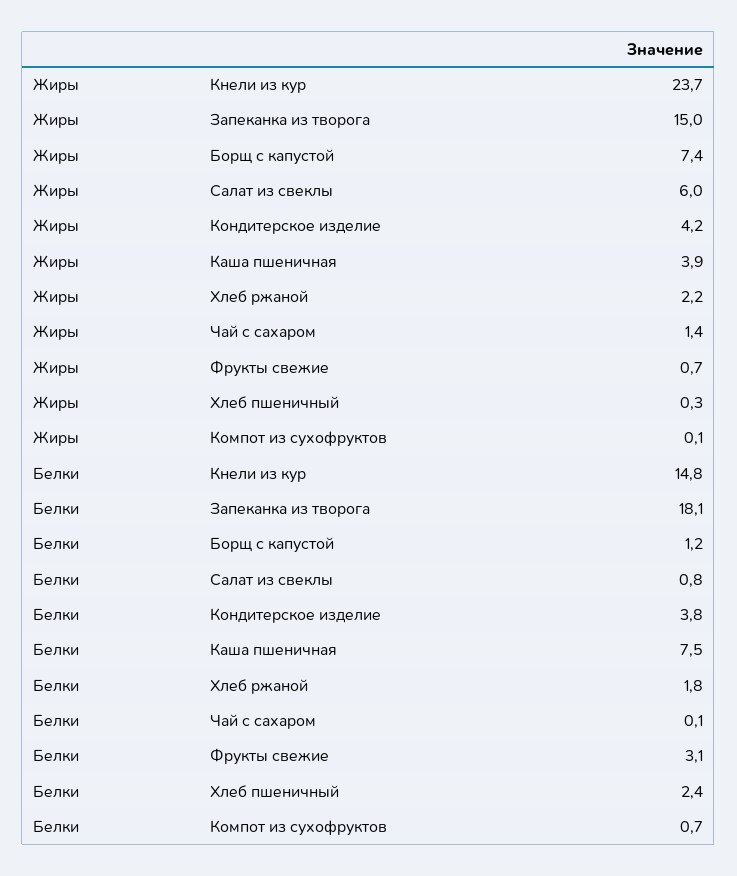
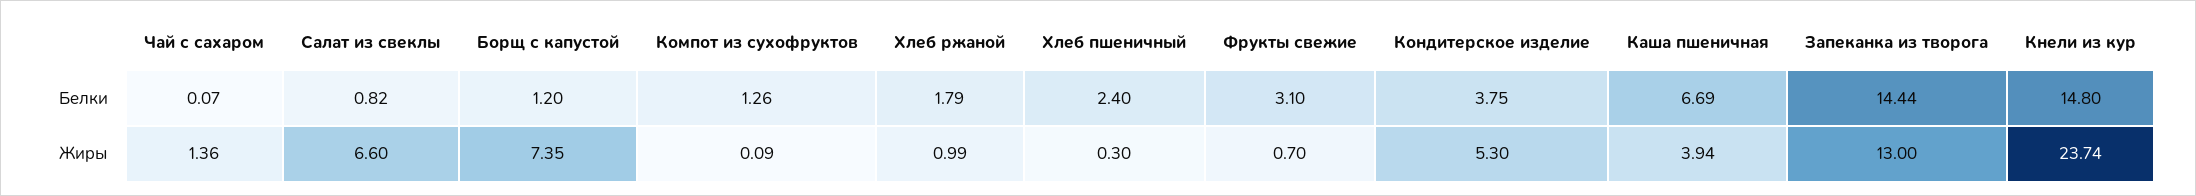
  {
    "Жиры": {
      "Кнели из кур": 23.74,
-     "Запеканка из творога": 15,
+     "Запеканка из творога": 13,
      "Борщ с капустой": 7.35,
-     "Салат из свеклы": 6,
+     "Салат из свеклы": 6.6,
-     "Кондитерское изделие": 4.2,
+     "Кондитерское изделие": 5.3,
      "Каша пшеничная": 3.94,
-     "Хлеб ржаной": 2.2,
+     "Хлеб ржаной": 0.99,
      "Чай с сахаром": 1.36,
      "Фрукты свежие": 0.7,
      "Хлеб пшеничный": 0.3,
      "Компот из сухофруктов": 0.09
    },
    "Белки": {
      "Кнели из кур": 14.8,
-     "Запеканка из творога": 18.1,
+     "Запеканка из творога": 14.44,
      "Борщ с капустой": 1.2,
      "Салат из свеклы": 0.82,
      "Кондитерское изделие": 3.75,
-     "Каша пшеничная": 7.5,
+     "Каша пшеничная": 6.69,
      "Хлеб ржаной": 1.79,
      "Чай с сахаром": 0.07,
      "Фрукты свежие": 3.1,
      "Хлеб пшеничный": 2.4,
-     "Компот из сухофруктов": 0.7
+     "Компот из сухофруктов": 1.26
    }
  }

